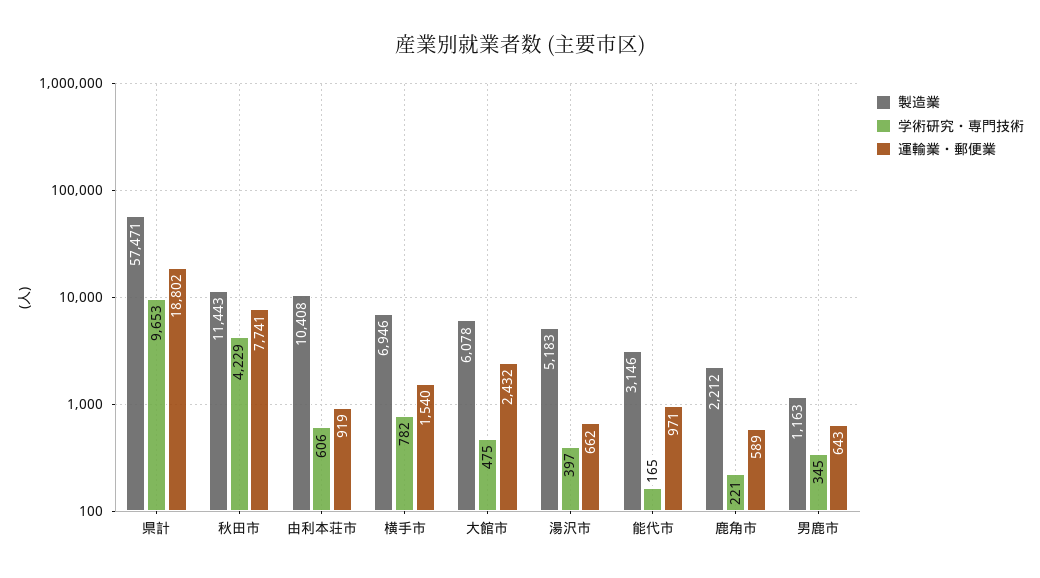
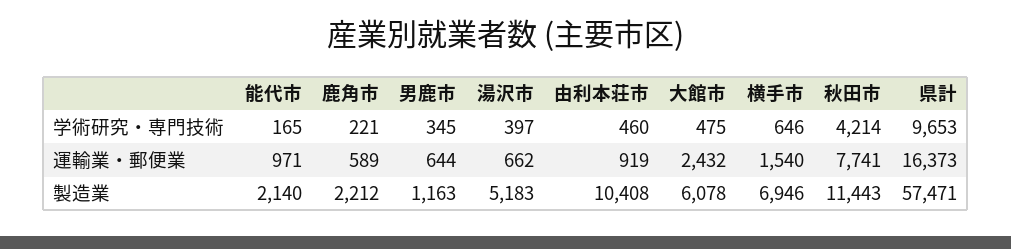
  {
    "製造業": {
      "県計": 57471,
      "秋田市": 11443,
      "由利本荘市": 10408,
      "横手市": 6946,
      "大館市": 6078,
      "湯沢市": 5183,
-     "能代市": 3146,
+     "能代市": 2140,
      "鹿角市": 2212,
      "男鹿市": 1163
    },
    "学術研究・専門技術": {
      "県計": 9653,
-     "秋田市": 4229,
+     "秋田市": 4214,
-     "由利本荘市": 606,
+     "由利本荘市": 460,
-     "横手市": 782,
+     "横手市": 646,
      "大館市": 475,
      "湯沢市": 397,
      "能代市": 165,
      "鹿角市": 221,
      "男鹿市": 345
    },
    "運輸業・郵便業": {
-     "県計": 18802,
+     "県計": 16373,
      "秋田市": 7741,
      "由利本荘市": 919,
      "横手市": 1540,
      "大館市": 2432,
      "湯沢市": 662,
      "能代市": 971,
      "鹿角市": 589,
-     "男鹿市": 643
+     "男鹿市": 644
    }
  }

